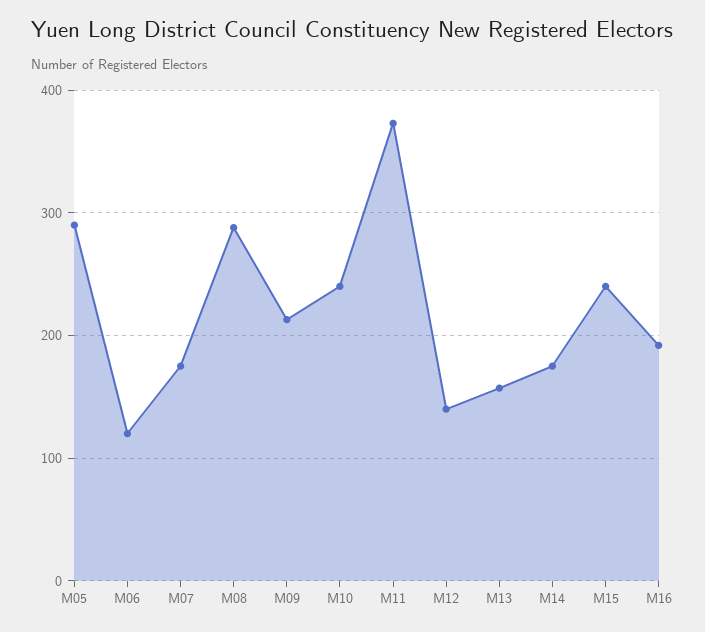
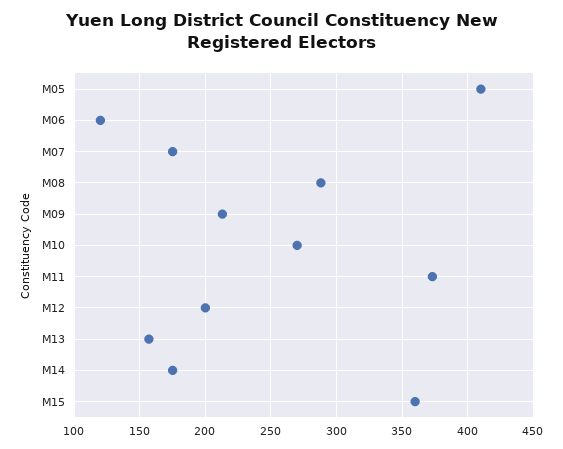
  {
-   "M05": 290,
+   "M05": 410,
    "M06": 120,
    "M07": 175,
    "M08": 290,
    "M09": 215,
-   "M10": 240,
+   "M10": 270,
    "M11": 375,
-   "M12": 140,
+   "M12": 200,
    "M13": 155,
    "M14": 175,
-   "M15": 240,
+   "M15": 360
-   "M16": 190
  }

